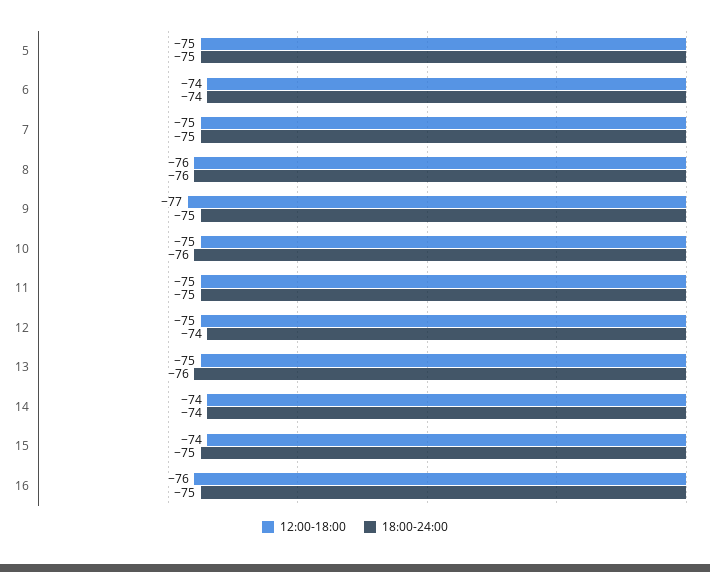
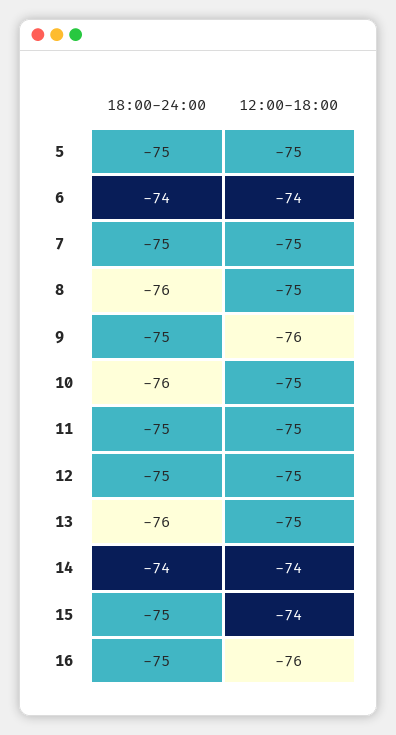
  {
    "12:00-18:00": {
      "5": -75,
      "6": -74,
      "7": -75,
-     "8": -76,
+     "8": -75,
-     "9": -77,
+     "9": -76,
      "10": -75,
      "11": -75,
      "12": -75,
      "13": -75,
      "14": -74,
      "15": -74,
      "16": -76
    },
    "18:00-24:00": {
      "5": -75,
      "6": -74,
      "7": -75,
      "8": -76,
      "9": -75,
      "10": -76,
      "11": -75,
-     "12": -74,
+     "12": -75,
      "13": -76,
      "14": -74,
      "15": -75,
      "16": -75
    }
  }

